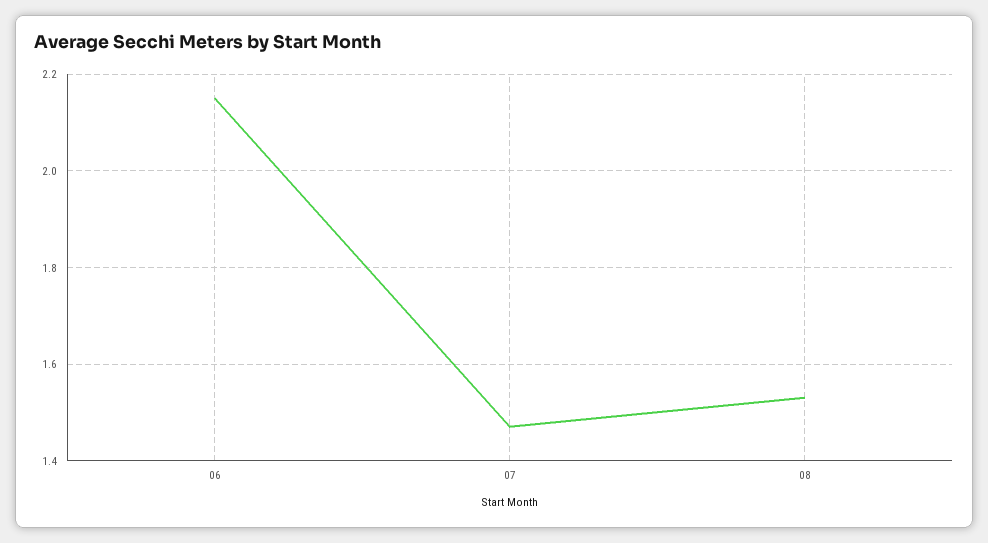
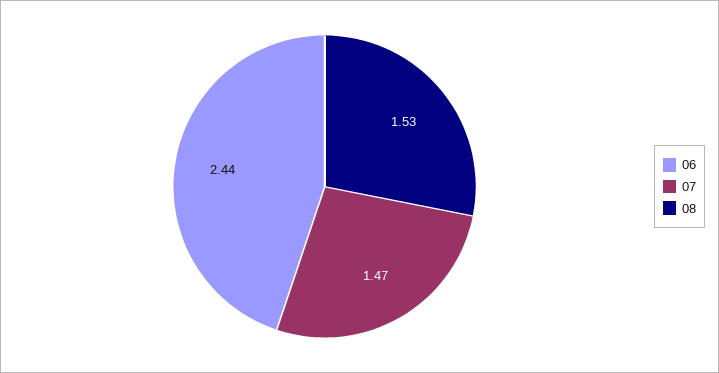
  {
-   "06": 2.15,
+   "06": 2.44,
    "07": 1.47,
    "08": 1.53
  }

